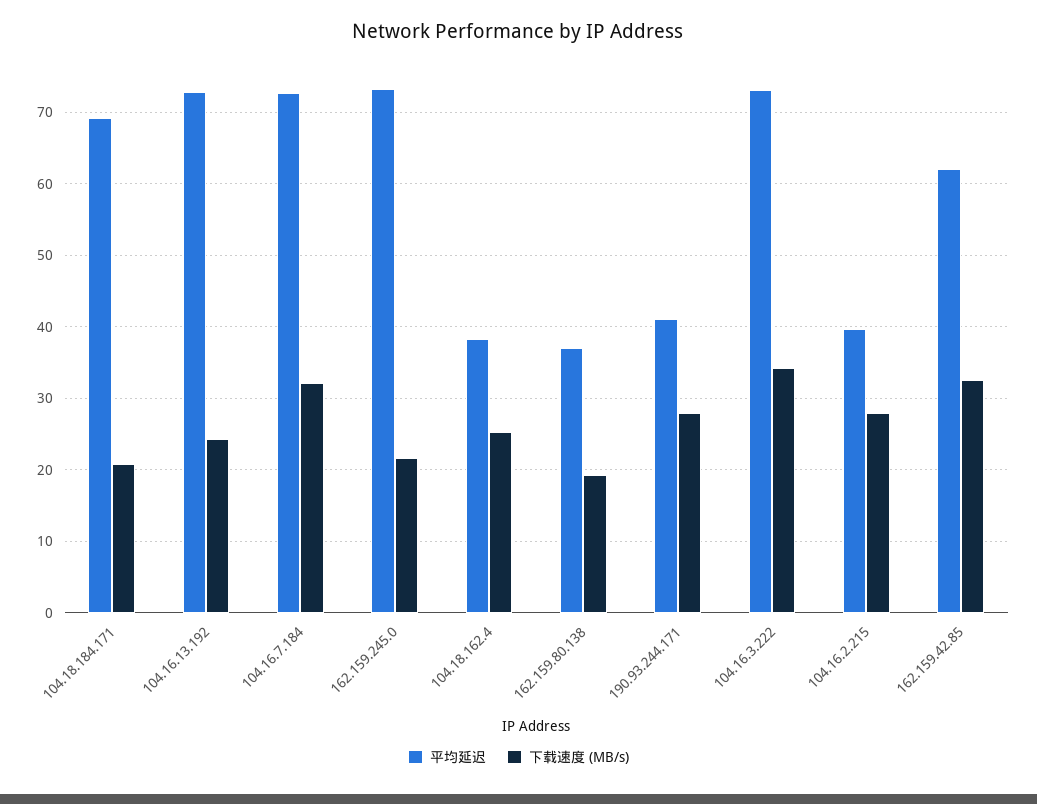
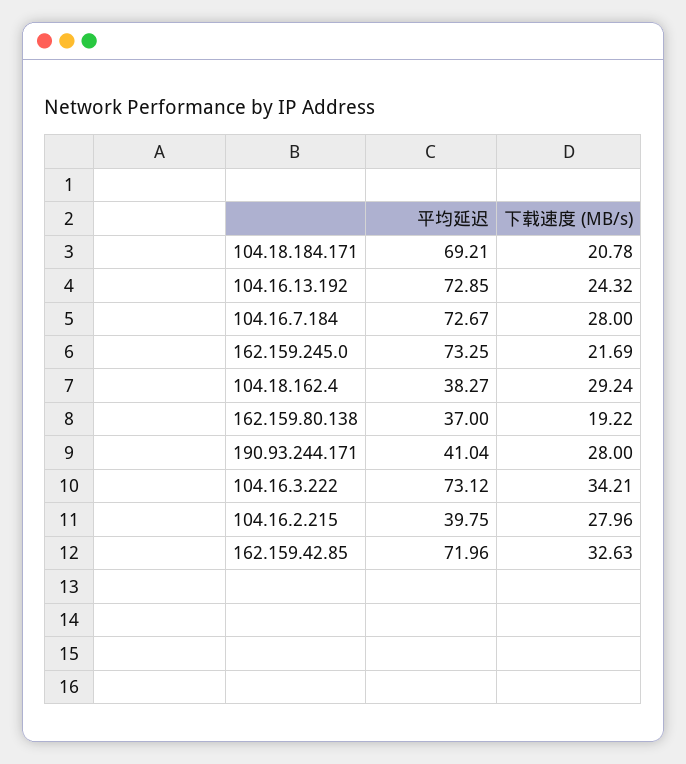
  {
    "平均延迟": {
      "104.18.184.171": 69.21,
      "104.16.13.192": 72.85,
      "104.16.7.184": 72.67,
      "162.159.245.0": 73.25,
      "104.18.162.4": 38.27,
      "162.159.80.138": 37,
      "190.93.244.171": 41.04,
      "104.16.3.222": 73.12,
      "104.16.2.215": 39.75,
-     "162.159.42.85": 62
+     "162.159.42.85": 71.96
    },
    "下载速度 (MB/s)": {
      "104.18.184.171": 20.78,
      "104.16.13.192": 24.32,
-     "104.16.7.184": 32,
+     "104.16.7.184": 28,
      "162.159.245.0": 21.69,
-     "104.18.162.4": 25,
+     "104.18.162.4": 29.24,
      "162.159.80.138": 19.22,
      "190.93.244.171": 28,
      "104.16.3.222": 34.21,
      "104.16.2.215": 27.96,
      "162.159.42.85": 32.63
    }
  }

